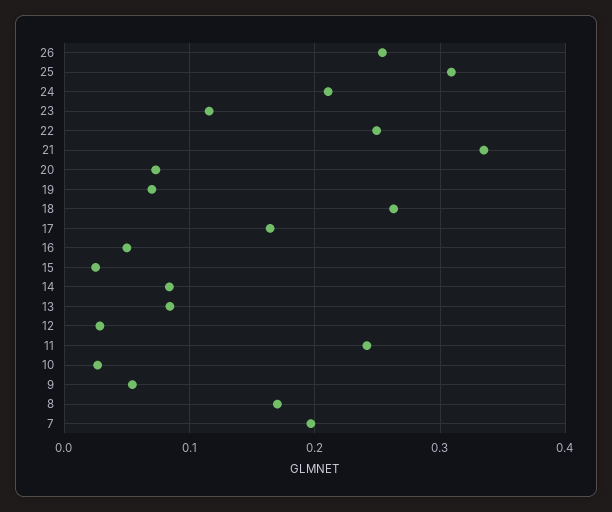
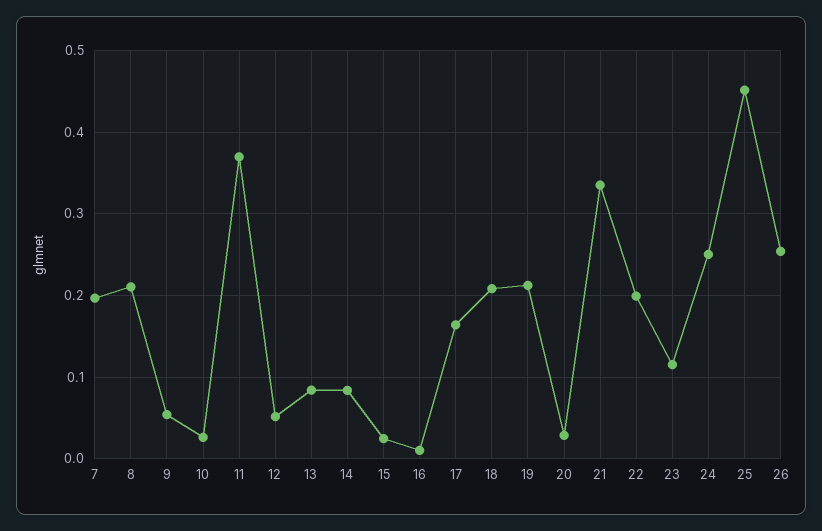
  {
    "26": 0.25,
-   "25": 0.31,
+   "25": 0.45,
-   "24": 0.21,
+   "24": 0.25,
    "23": 0.12,
-   "22": 0.25,
+   "22": 0.2,
    "21": 0.34,
-   "20": 0.07,
+   "20": 0.03,
-   "19": 0.07,
+   "19": 0.21,
-   "18": 0.26,
+   "18": 0.21,
    "17": 0.16,
-   "16": 0.05,
+   "16": 0.01,
    "15": 0.02,
    "14": 0.08,
    "13": 0.08,
-   "12": 0.03,
+   "12": 0.05,
-   "11": 0.24,
+   "11": 0.37,
    "10": 0.03,
    "9": 0.05,
-   "8": 0.17,
+   "8": 0.21,
    "7": 0.2
  }

